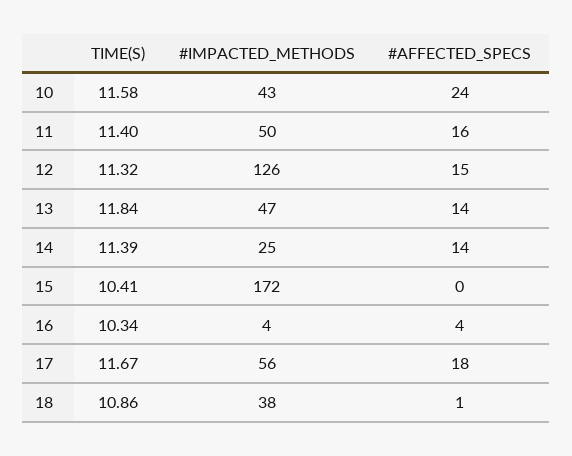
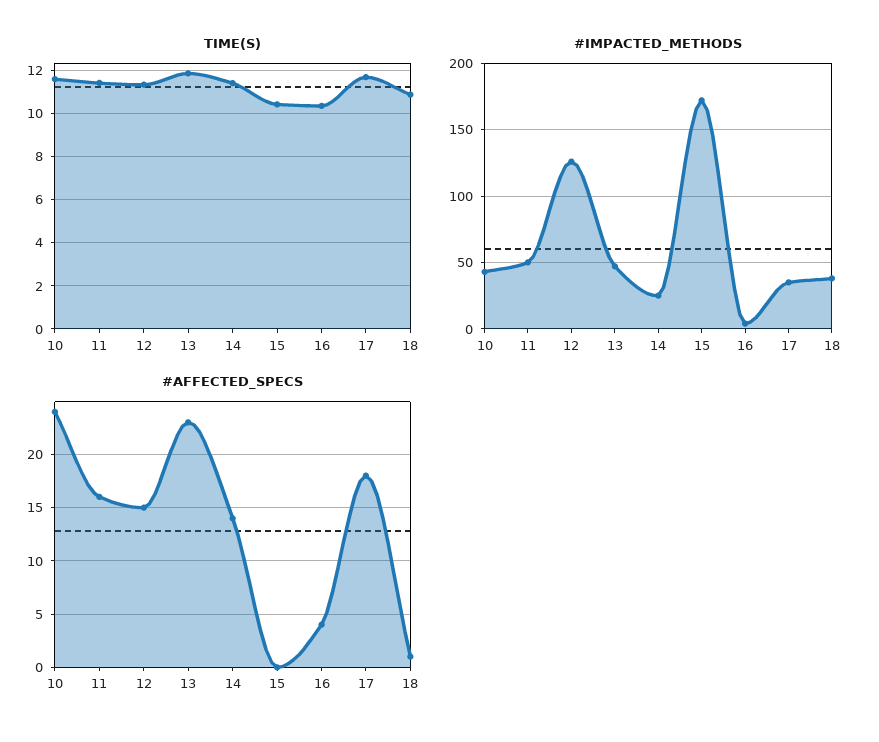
  {
    "TIME(S)": {
      "10": 11.58,
      "11": 11.4,
      "12": 11.32,
      "13": 11.84,
      "14": 11.39,
      "15": 10.41,
      "16": 10.34,
      "17": 11.67,
      "18": 10.86
    },
    "#IMPACTED_METHODS": {
      "10": 43,
      "11": 50,
      "12": 126,
      "13": 47,
      "14": 25,
      "15": 172,
      "16": 4,
-     "17": 56,
+     "17": 35,
      "18": 38
    },
    "#AFFECTED_SPECS": {
      "10": 24,
      "11": 16,
      "12": 15,
-     "13": 14,
+     "13": 23,
      "14": 14,
      "15": 0,
      "16": 4,
      "17": 18,
      "18": 1
    }
  }

